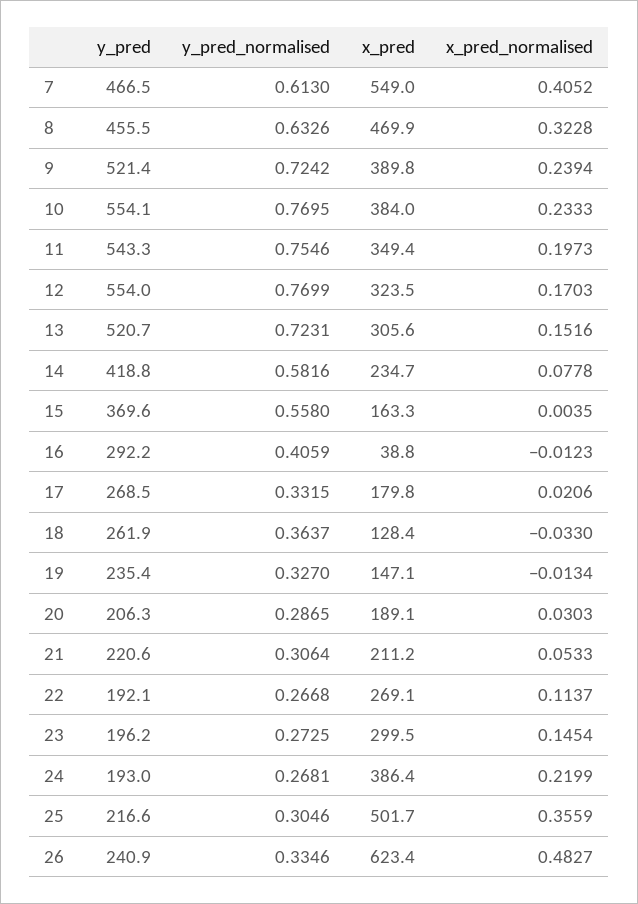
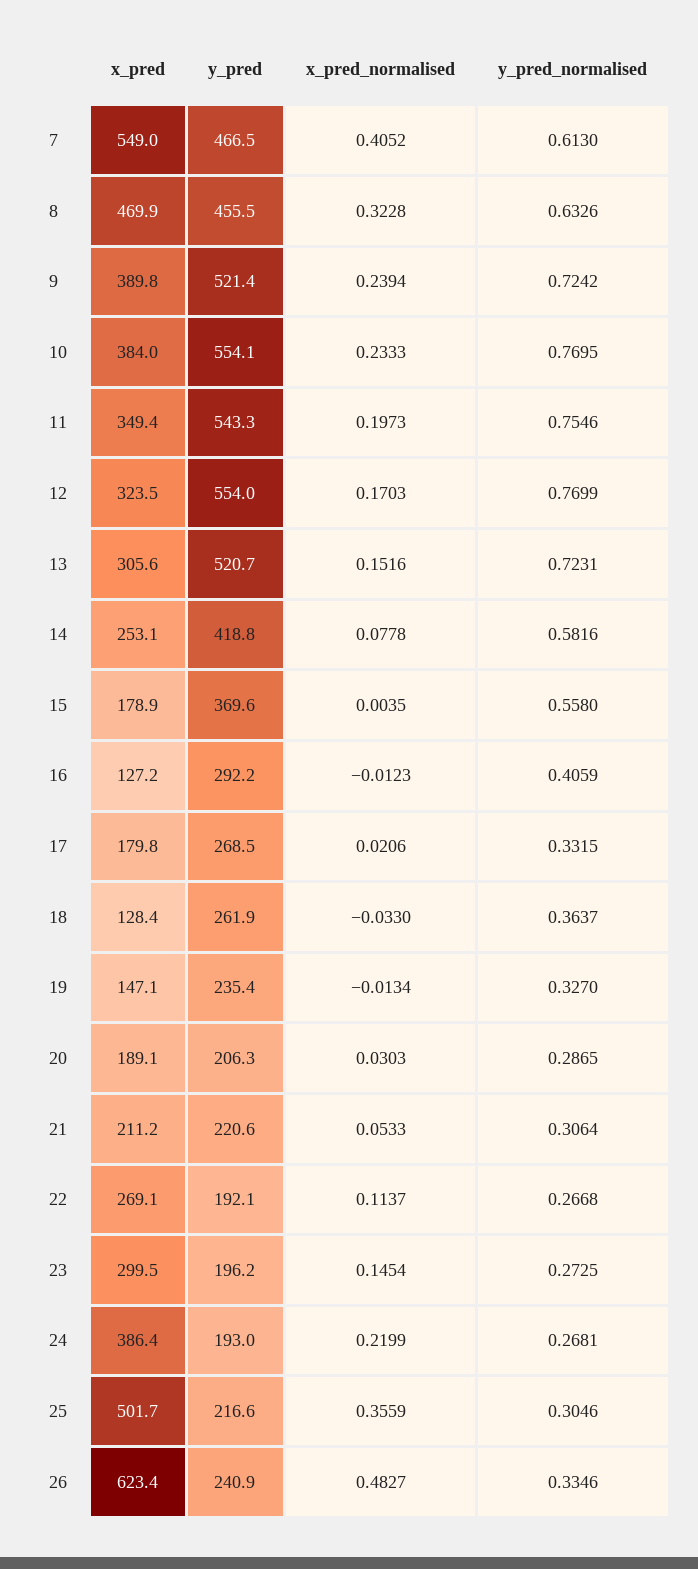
  {
    "y_pred": {
      "7": 466.5,
      "8": 455.5,
      "9": 521.4,
      "10": 554.1,
      "11": 543.3,
      "12": 554,
      "13": 520.7,
      "14": 418.8,
      "15": 369.6,
      "16": 292.2,
      "17": 268.5,
      "18": 261.9,
      "19": 235.4,
      "20": 206.3,
      "21": 220.6,
      "22": 192.1,
      "23": 196.2,
      "24": 193,
      "25": 216.6,
      "26": 240.9
    },
    "y_pred_normalised": {
      "7": 0.613,
      "8": 0.6326,
      "9": 0.7242,
      "10": 0.7695,
      "11": 0.7546,
      "12": 0.7699,
      "13": 0.7231,
      "14": 0.5816,
      "15": 0.558,
      "16": 0.4059,
      "17": 0.3315,
      "18": 0.3637,
      "19": 0.327,
      "20": 0.2865,
      "21": 0.3064,
      "22": 0.2668,
      "23": 0.2725,
      "24": 0.2681,
      "25": 0.3046,
      "26": 0.3346
    },
    "x_pred": {
      "7": 549,
      "8": 469.9,
      "9": 389.8,
      "10": 384,
      "11": 349.4,
      "12": 323.5,
      "13": 305.6,
-     "14": 234.7,
+     "14": 253.1,
-     "15": 163.3,
+     "15": 178.9,
-     "16": 38.8,
+     "16": 127.2,
      "17": 179.8,
      "18": 128.4,
      "19": 147.1,
      "20": 189.1,
      "21": 211.2,
      "22": 269.1,
      "23": 299.5,
      "24": 386.4,
      "25": 501.7,
      "26": 623.4
    },
    "x_pred_normalised": {
      "7": 0.4052,
      "8": 0.3228,
      "9": 0.2394,
      "10": 0.2333,
      "11": 0.1973,
      "12": 0.1703,
      "13": 0.1516,
      "14": 0.0778,
      "15": 0.0035,
      "16": -0.0123,
      "17": 0.0206,
      "18": -0.033,
      "19": -0.0134,
      "20": 0.0303,
      "21": 0.0533,
      "22": 0.1137,
      "23": 0.1454,
      "24": 0.2199,
      "25": 0.3559,
      "26": 0.4827
    }
  }

